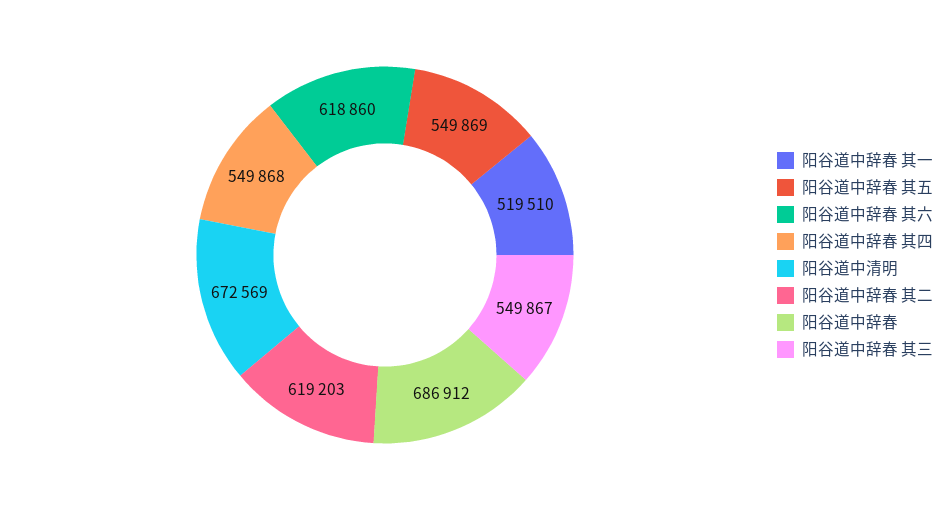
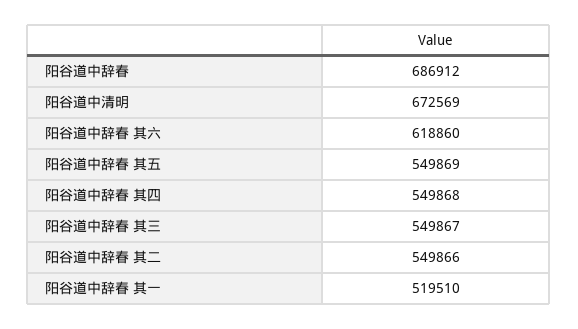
  {
    "阳谷道中辞春 其一": 519510,
    "阳谷道中辞春 其五": 549869,
    "阳谷道中辞春 其六": 618860,
    "阳谷道中辞春 其四": 549868,
    "阳谷道中清明": 672569,
-   "阳谷道中辞春 其二": 619203,
+   "阳谷道中辞春 其二": 549866,
    "阳谷道中辞春": 686912,
    "阳谷道中辞春 其三": 549867
  }

